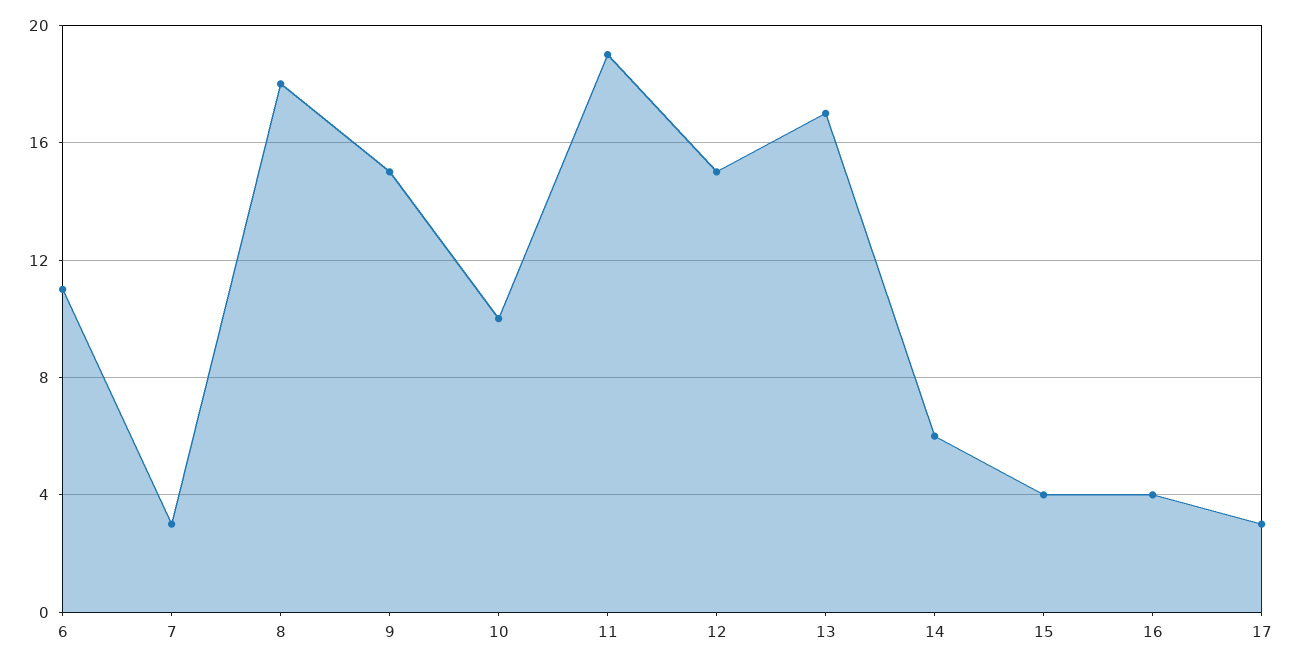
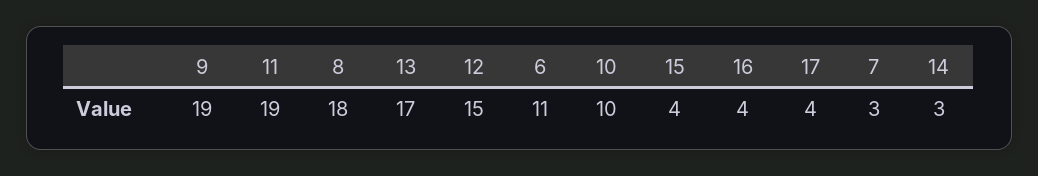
  {
    "6": 11,
    "7": 3,
    "8": 18,
-   "9": 15,
+   "9": 19,
    "10": 10,
    "11": 19,
    "12": 15,
    "13": 17,
-   "14": 6,
+   "14": 3,
    "15": 4,
    "16": 4,
-   "17": 3
+   "17": 4
  }

